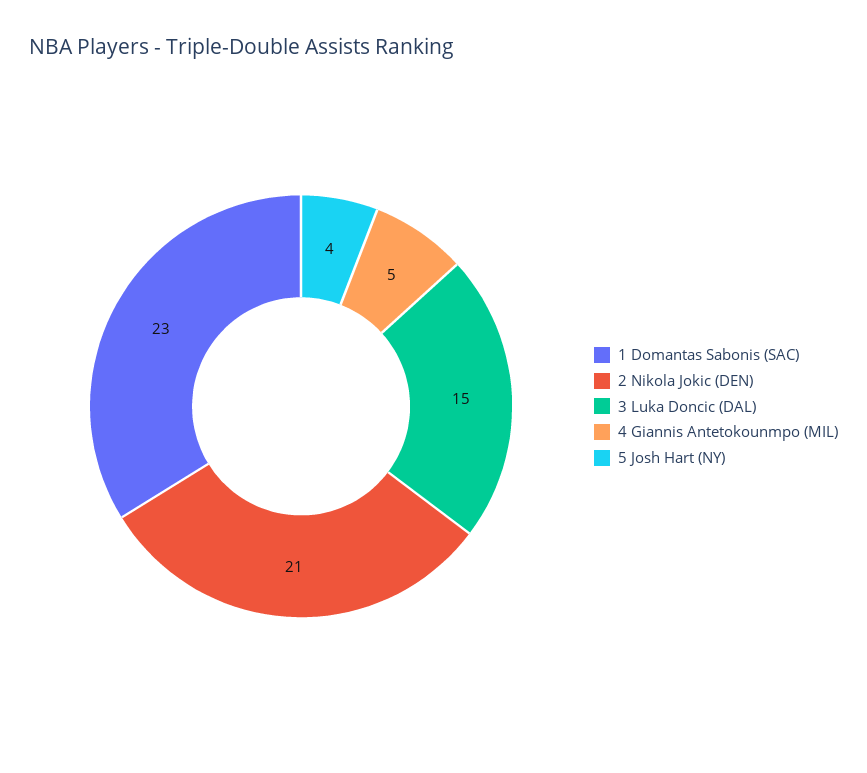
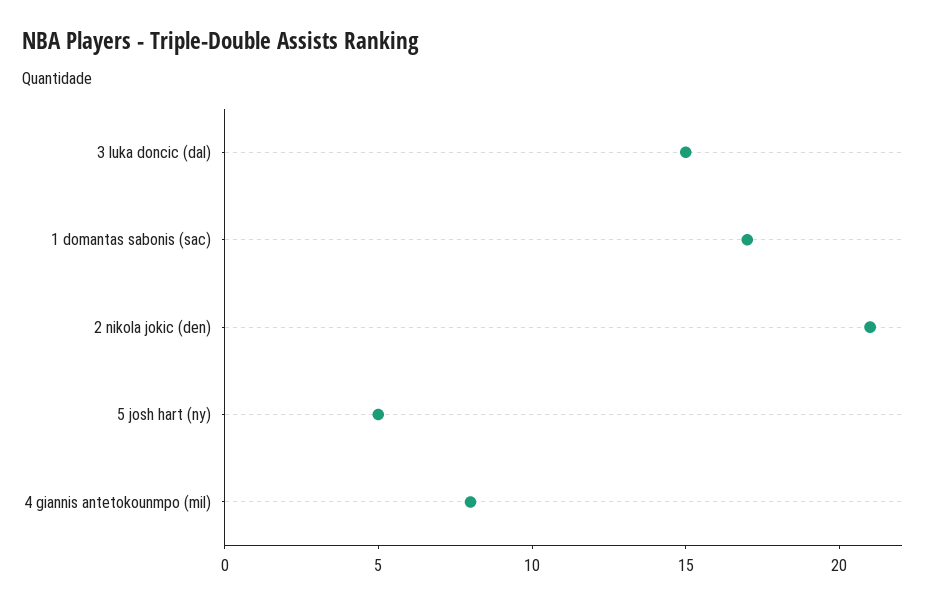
  {
-   "1 Domantas Sabonis (SAC)": 23,
+   "1 Domantas Sabonis (SAC)": 17,
    "2 Nikola Jokic (DEN)": 21,
    "3 Luka Doncic (DAL)": 15,
-   "4 Giannis Antetokounmpo (MIL)": 5,
+   "4 Giannis Antetokounmpo (MIL)": 8,
-   "5 Josh Hart (NY)": 4
+   "5 Josh Hart (NY)": 5
  }

